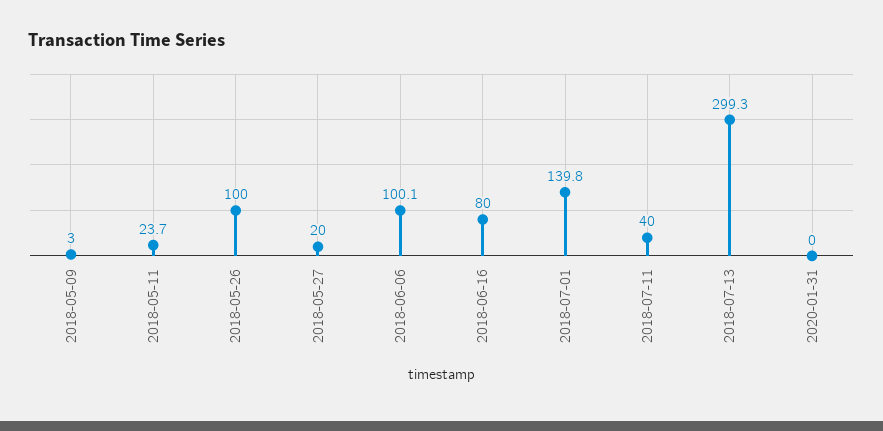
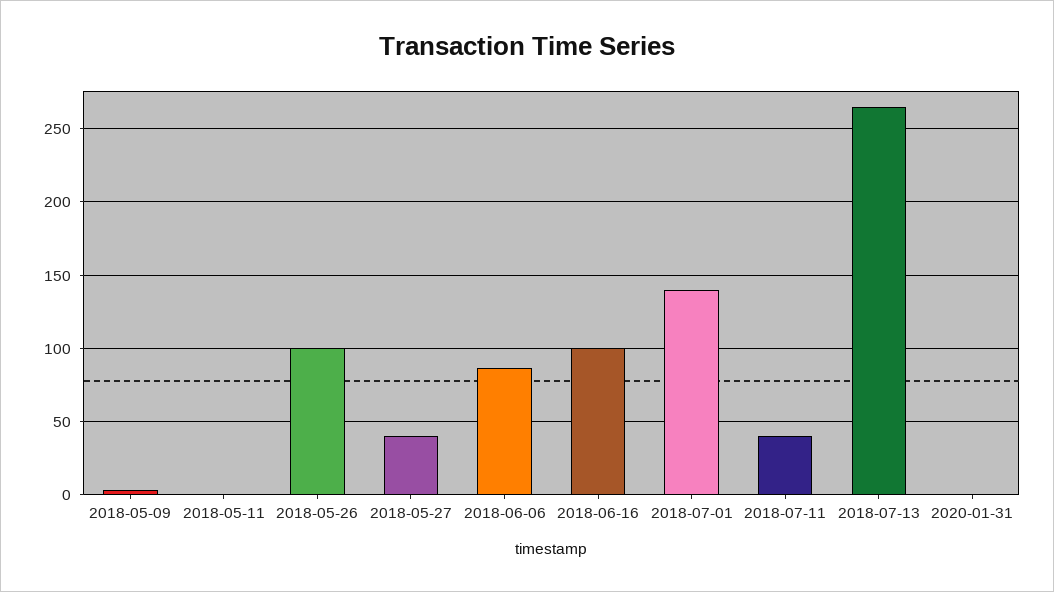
  {
    "2018-05-09": 3,
-   "2018-05-11": 23.7,
+   "2018-05-11": 0,
    "2018-05-26": 100,
-   "2018-05-27": 20,
+   "2018-05-27": 40,
-   "2018-06-06": 100.1,
+   "2018-06-06": 85,
-   "2018-06-16": 80,
+   "2018-06-16": 100,
    "2018-07-01": 139.8,
    "2018-07-11": 40,
-   "2018-07-13": 299.3,
+   "2018-07-13": 265,
    "2020-01-31": 0
  }

